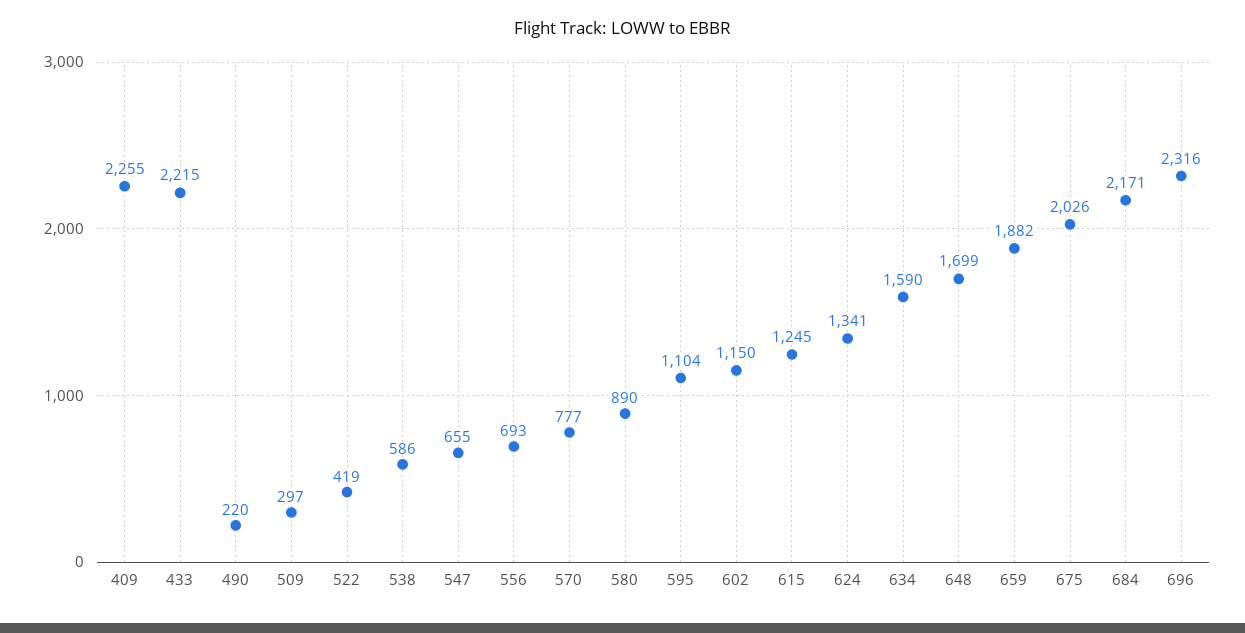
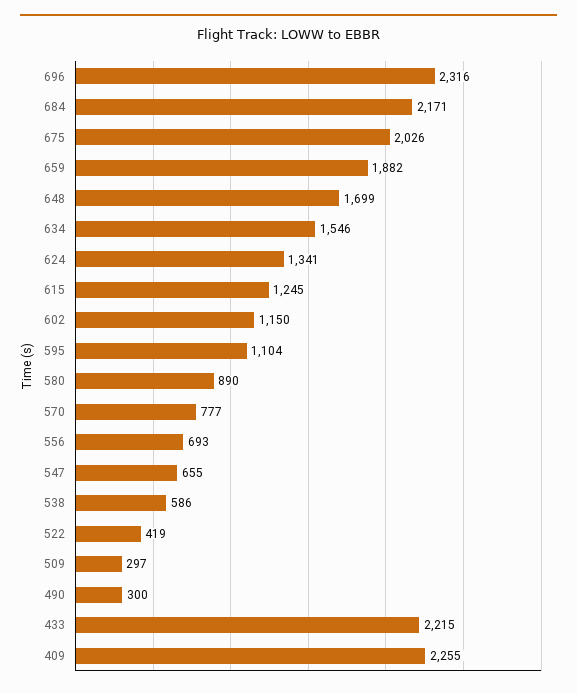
  {
    "409": 2255,
    "433": 2215,
-   "490": 220,
+   "490": 300,
    "509": 297,
    "522": 419,
    "538": 586,
    "547": 655,
    "556": 693,
    "570": 777,
    "580": 890,
    "595": 1104,
    "602": 1150,
    "615": 1245,
    "624": 1341,
-   "634": 1590,
+   "634": 1546,
    "648": 1699,
    "659": 1882,
    "675": 2026,
    "684": 2171,
    "696": 2316
  }

